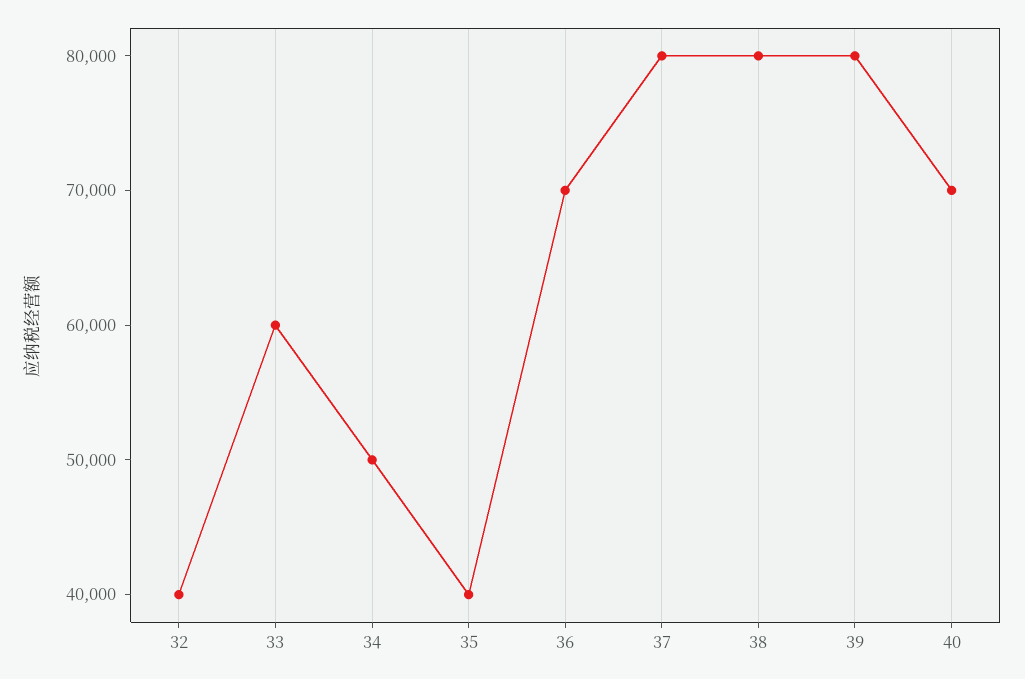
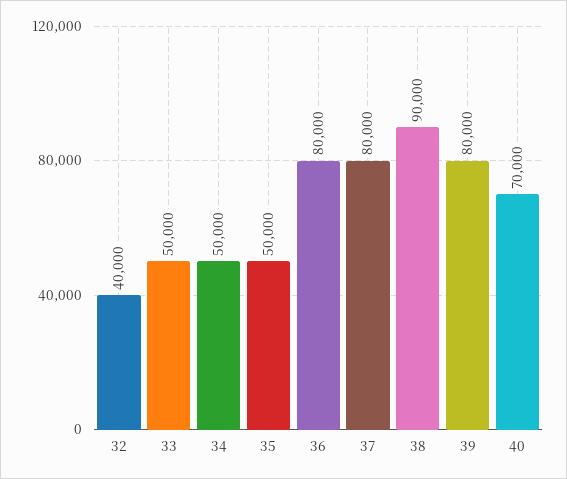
  {
    "32": 40000,
-   "33": 60000,
+   "33": 50000,
    "34": 50000,
-   "35": 40000,
+   "35": 50000,
-   "36": 70000,
+   "36": 80000,
    "37": 80000,
-   "38": 80000,
+   "38": 90000,
    "39": 80000,
    "40": 70000
  }

